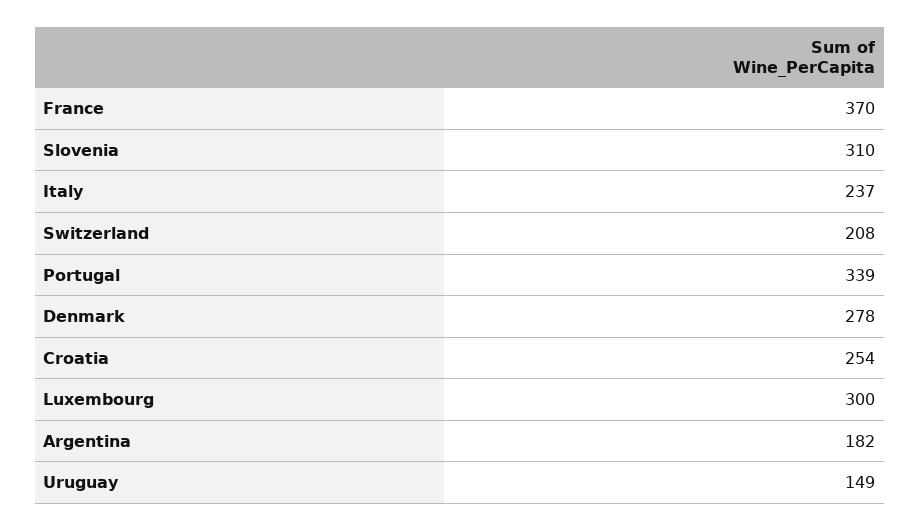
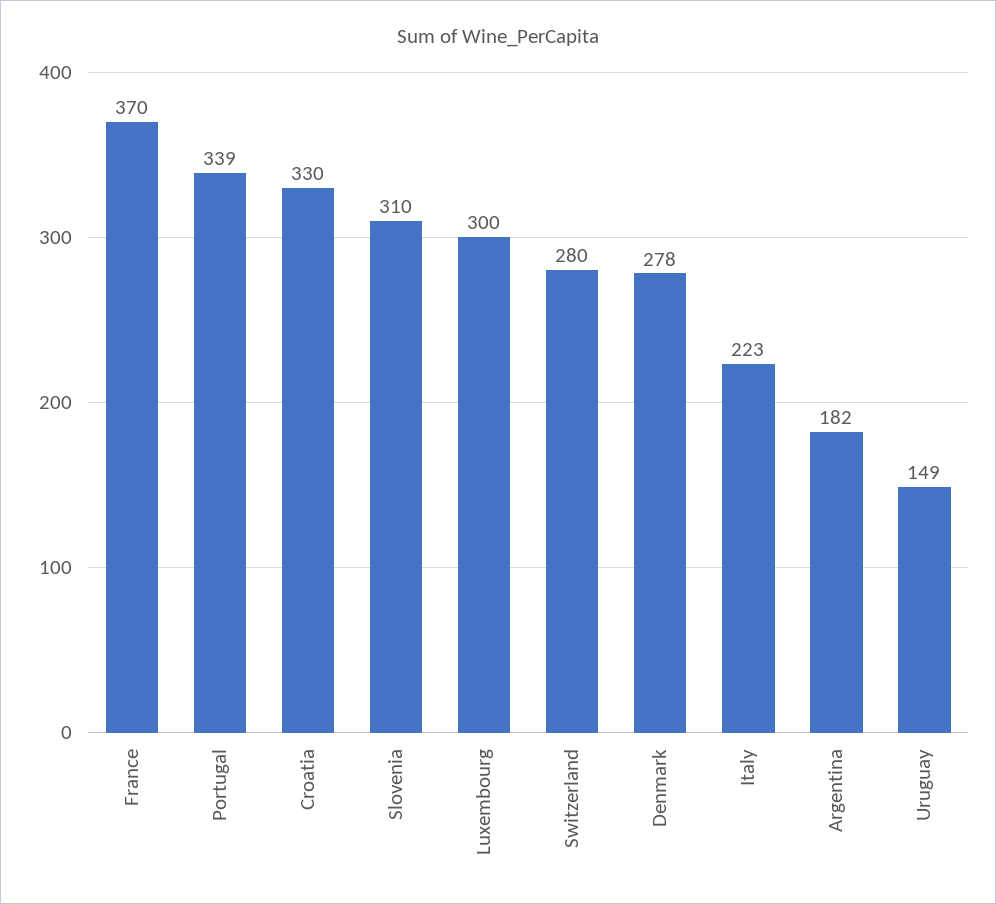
  {
    "France": 370,
    "Slovenia": 310,
-   "Italy": 237,
+   "Italy": 223,
-   "Switzerland": 208,
+   "Switzerland": 280,
    "Portugal": 339,
    "Denmark": 278,
-   "Croatia": 254,
+   "Croatia": 330,
    "Luxembourg": 300,
    "Argentina": 182,
    "Uruguay": 149
  }

